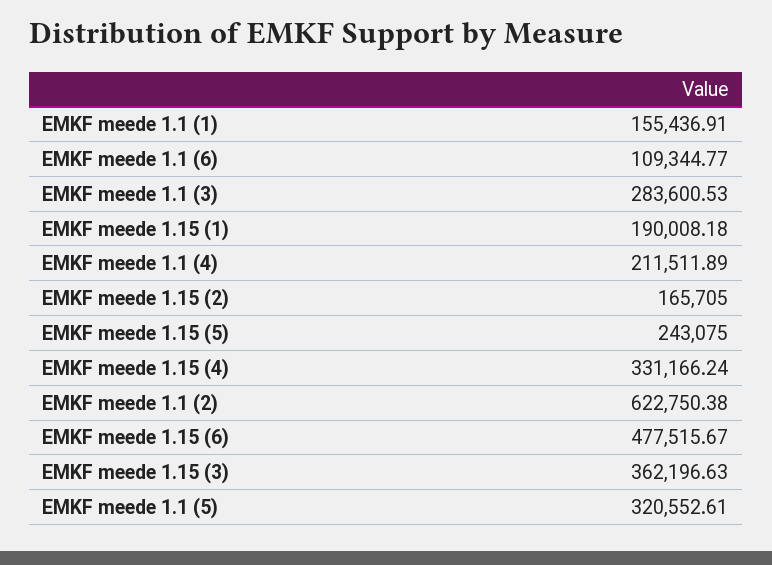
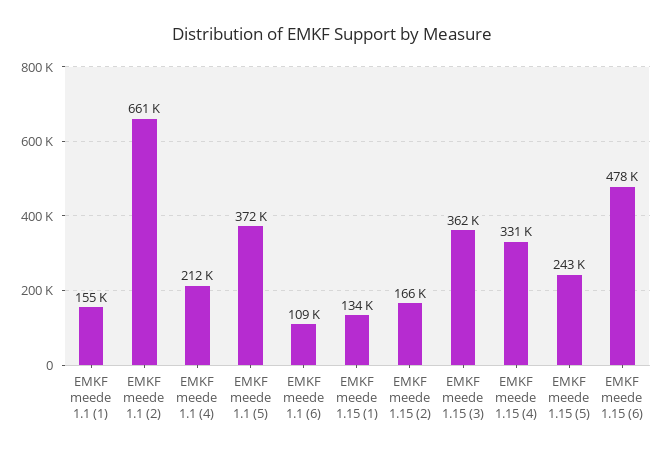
  {
    "EMKF meede 1.1 (1)": 155436.91,
    "EMKF meede 1.1 (6)": 109344.77,
-   "EMKF meede 1.1 (3)": 283600.53,
-   "EMKF meede 1.15 (1)": 190008.18,
+   "EMKF meede 1.15 (1)": 134000,
    "EMKF meede 1.1 (4)": 211511.89,
    "EMKF meede 1.15 (2)": 165705,
    "EMKF meede 1.15 (5)": 243075,
    "EMKF meede 1.15 (4)": 331166.24,
-   "EMKF meede 1.1 (2)": 622750.38,
+   "EMKF meede 1.1 (2)": 661000,
    "EMKF meede 1.15 (6)": 477515.67,
    "EMKF meede 1.15 (3)": 362196.63,
-   "EMKF meede 1.1 (5)": 320552.61
+   "EMKF meede 1.1 (5)": 372000
  }

